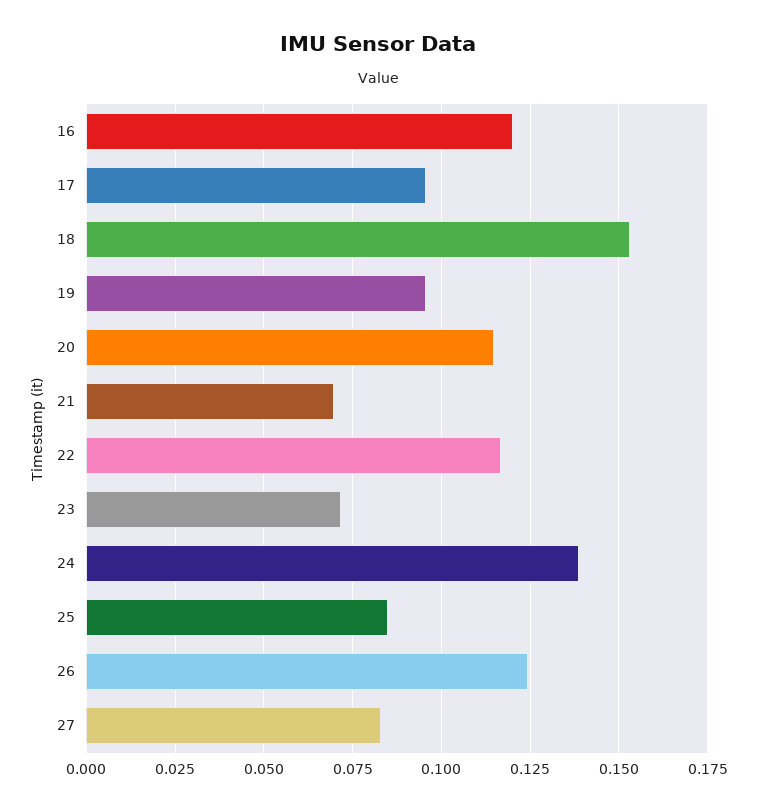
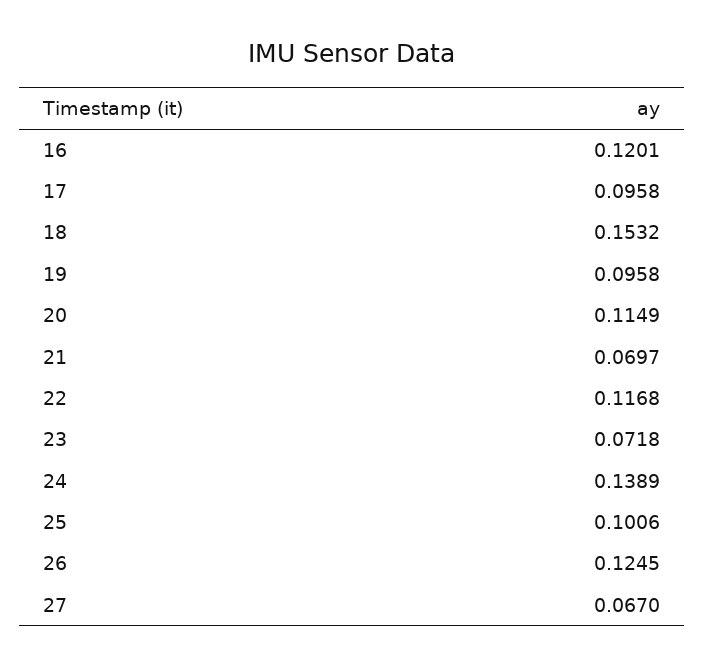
  {
    "16": 0.1201,
    "17": 0.0958,
    "18": 0.1532,
    "19": 0.0958,
    "20": 0.1149,
    "21": 0.0697,
    "22": 0.1168,
    "23": 0.0718,
    "24": 0.1389,
-   "25": 0.085,
+   "25": 0.1006,
    "26": 0.1245,
-   "27": 0.0825
+   "27": 0.067
  }

